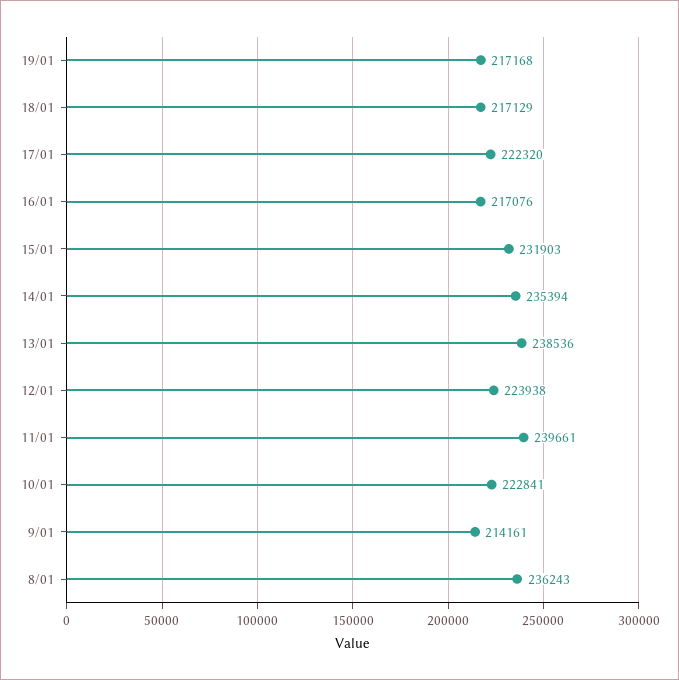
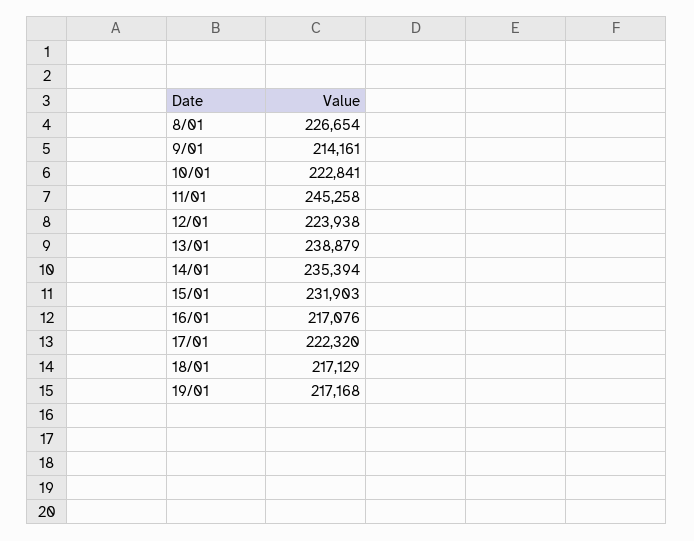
  {
    "19/01": 217168,
    "18/01": 217129,
    "17/01": 222320,
    "16/01": 217076,
    "15/01": 231903,
    "14/01": 235394,
-   "13/01": 238536,
+   "13/01": 238879,
    "12/01": 223938,
-   "11/01": 239661,
+   "11/01": 245258,
    "10/01": 222841,
    "9/01": 214161,
-   "8/01": 236243
+   "8/01": 226654
  }

